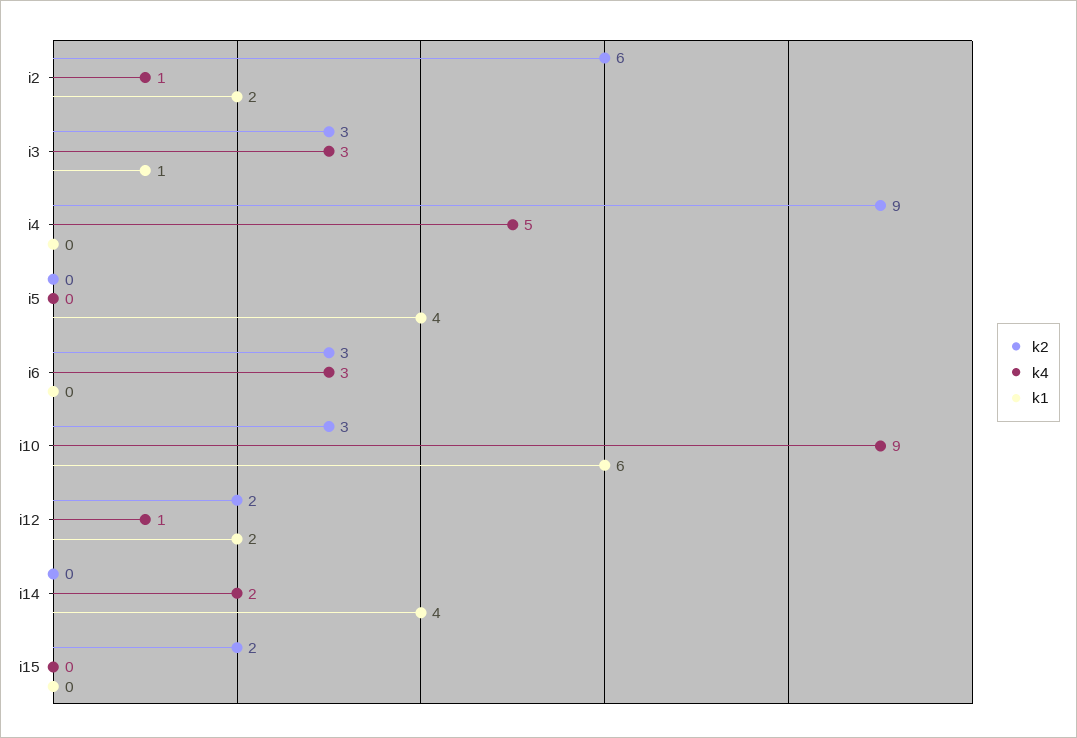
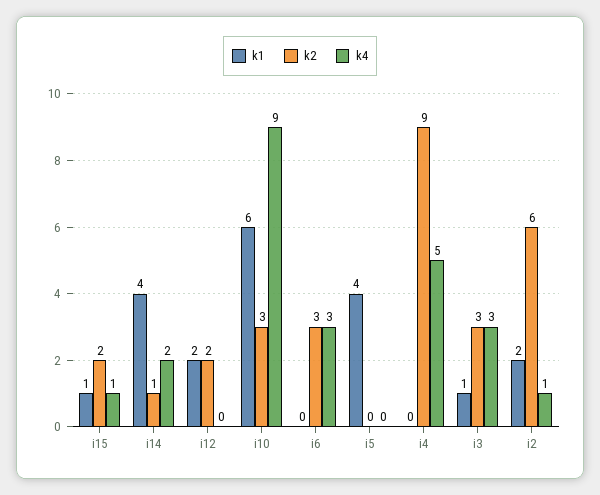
  {
    "k2": {
      "i2": 6,
      "i3": 3,
      "i4": 9,
      "i5": 0,
      "i6": 3,
      "i10": 3,
      "i12": 2,
-     "i14": 0,
+     "i14": 1,
      "i15": 2
    },
    "k4": {
      "i2": 1,
      "i3": 3,
      "i4": 5,
      "i5": 0,
      "i6": 3,
      "i10": 9,
-     "i12": 1,
+     "i12": 0,
      "i14": 2,
-     "i15": 0
+     "i15": 1
    },
    "k1": {
      "i2": 2,
      "i3": 1,
      "i4": 0,
      "i5": 4,
      "i6": 0,
      "i10": 6,
      "i12": 2,
      "i14": 4,
-     "i15": 0
+     "i15": 1
    }
  }

